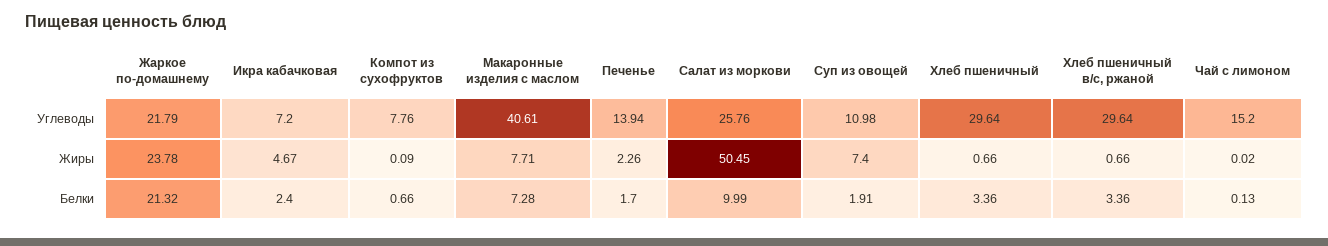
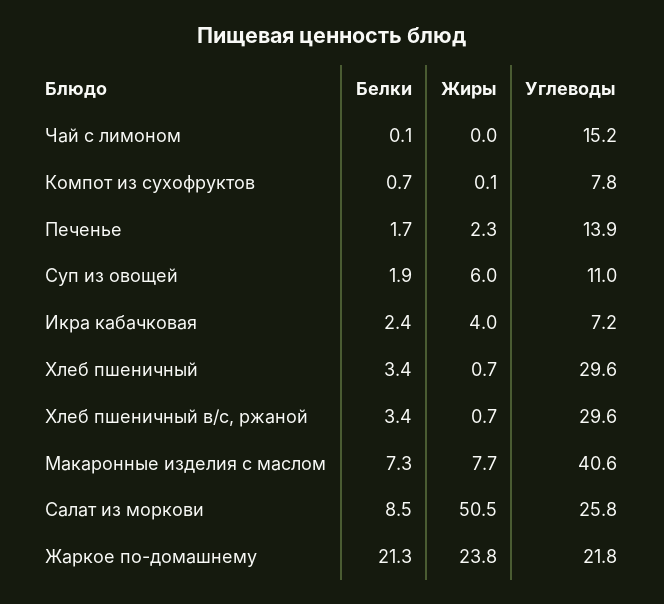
  {
    "Жаркое по-домашнему": {
      "Углеводы": 21.79,
      "Жиры": 23.78,
      "Белки": 21.32
    },
    "Икра кабачковая": {
      "Углеводы": 7.2,
-     "Жиры": 4.67,
+     "Жиры": 4,
      "Белки": 2.4
    },
    "Компот из сухофруктов": {
      "Углеводы": 7.76,
      "Жиры": 0.09,
      "Белки": 0.66
    },
    "Макаронные изделия с маслом": {
      "Углеводы": 40.61,
      "Жиры": 7.71,
      "Белки": 7.28
    },
    "Печенье": {
      "Углеводы": 13.94,
      "Жиры": 2.26,
      "Белки": 1.7
    },
    "Салат из моркови": {
      "Углеводы": 25.76,
      "Жиры": 50.45,
-     "Белки": 9.99
+     "Белки": 8.5
    },
    "Суп из овощей": {
      "Углеводы": 10.98,
-     "Жиры": 7.4,
+     "Жиры": 6,
      "Белки": 1.91
    },
    "Хлеб пшеничный": {
      "Углеводы": 29.64,
      "Жиры": 0.66,
      "Белки": 3.36
    },
    "Хлеб пшеничный в/с, ржаной": {
      "Углеводы": 29.64,
      "Жиры": 0.66,
      "Белки": 3.36
    },
    "Чай с лимоном": {
      "Углеводы": 15.2,
      "Жиры": 0.02,
      "Белки": 0.13
    }
  }

